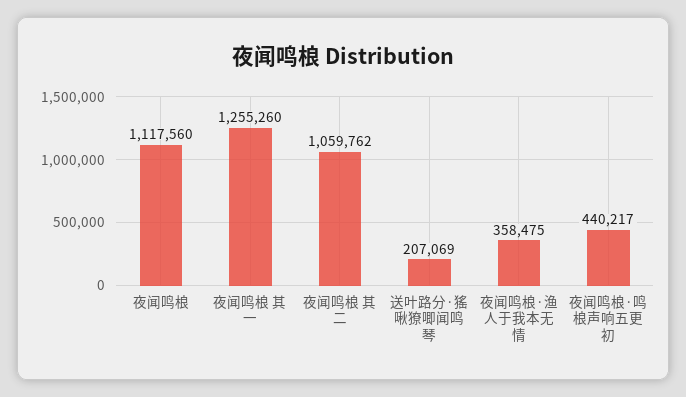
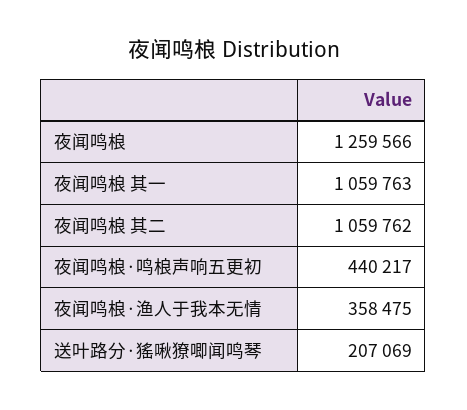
  {
-   "夜闻鸣桹": 1117560,
+   "夜闻鸣桹": 1259566,
-   "夜闻鸣桹 其一": 1255260,
+   "夜闻鸣桹 其一": 1059763,
    "夜闻鸣桹 其二": 1059762,
    "送叶路分·猺啾獠唧闻鸣琴": 207069,
    "夜闻鸣桹·渔人于我本无情": 358475,
    "夜闻鸣桹·鸣桹声响五更初": 440217
  }

